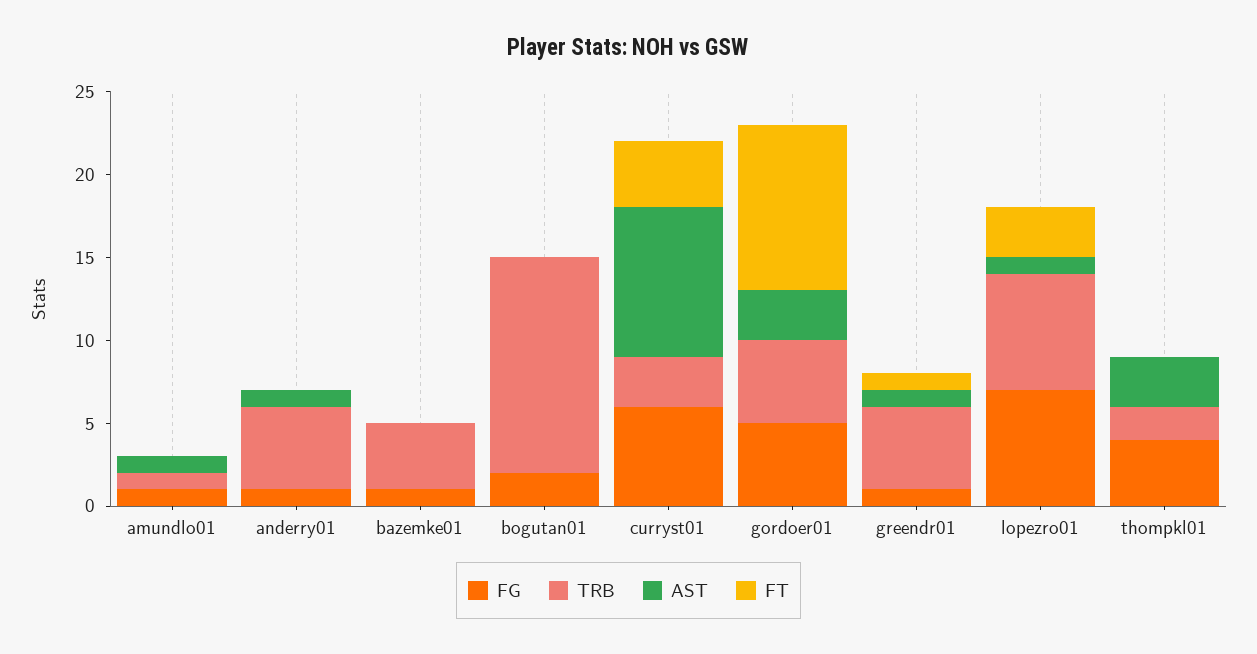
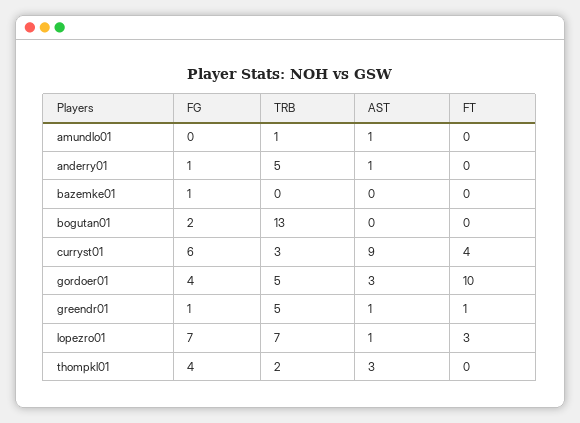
  {
    "FG": {
-     "amundlo01": 1,
+     "amundlo01": 0,
      "anderry01": 1,
      "bazemke01": 1,
      "bogutan01": 2,
      "curryst01": 6,
-     "gordoer01": 5,
+     "gordoer01": 4,
      "greendr01": 1,
      "lopezro01": 7,
      "thompkl01": 4
    },
    "TRB": {
      "amundlo01": 1,
      "anderry01": 5,
-     "bazemke01": 4,
+     "bazemke01": 0,
      "bogutan01": 13,
      "curryst01": 3,
      "gordoer01": 5,
      "greendr01": 5,
      "lopezro01": 7,
      "thompkl01": 2
    },
    "AST": {
      "amundlo01": 1,
      "anderry01": 1,
      "bazemke01": 0,
      "bogutan01": 0,
      "curryst01": 9,
      "gordoer01": 3,
      "greendr01": 1,
      "lopezro01": 1,
      "thompkl01": 3
    },
    "FT": {
      "amundlo01": 0,
      "anderry01": 0,
      "bazemke01": 0,
      "bogutan01": 0,
      "curryst01": 4,
      "gordoer01": 10,
      "greendr01": 1,
      "lopezro01": 3,
      "thompkl01": 0
    }
  }

